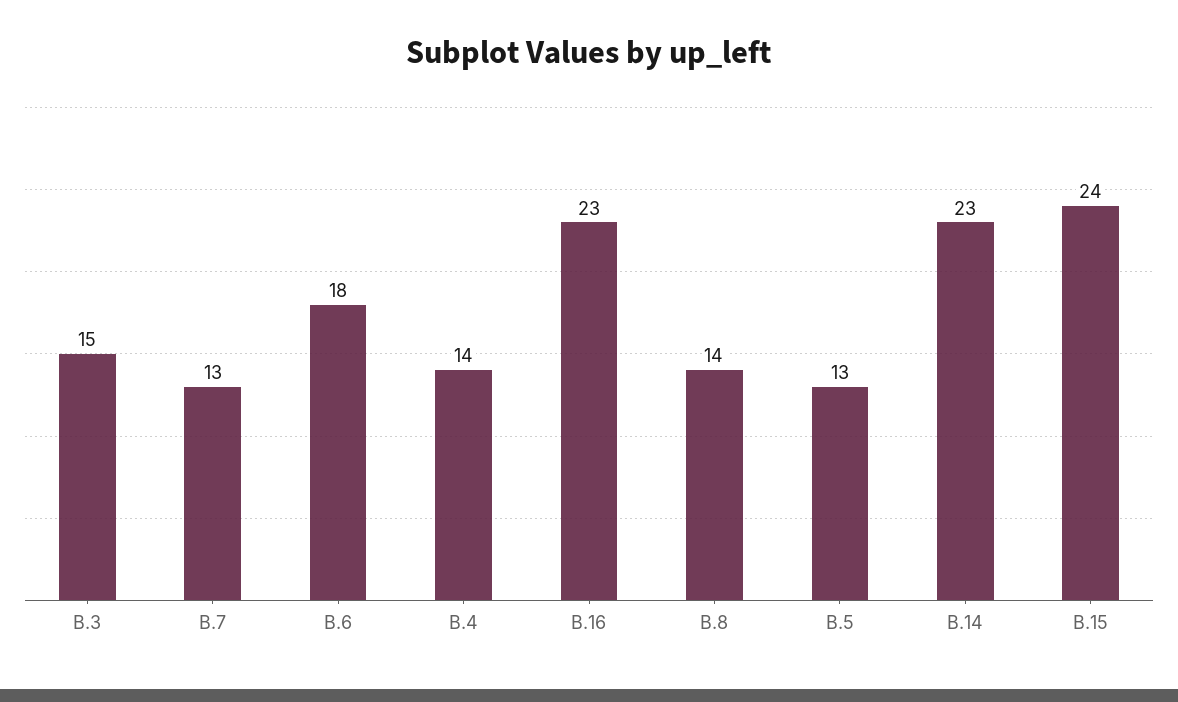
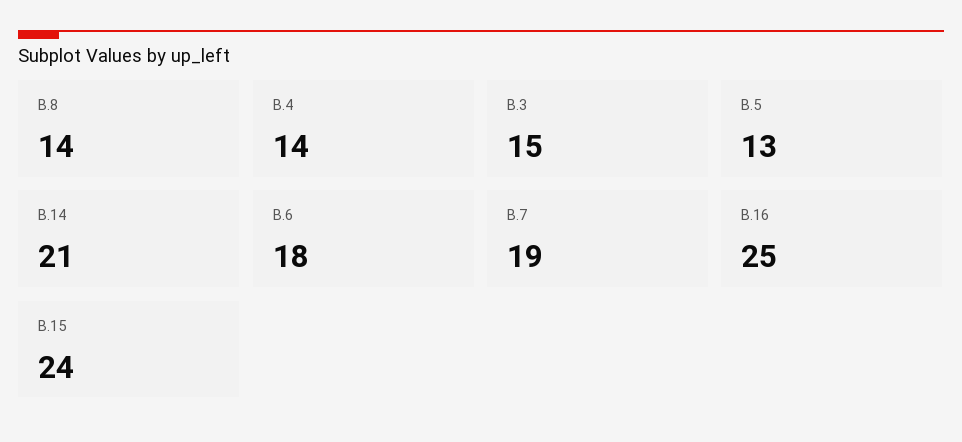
  {
    "B.3": 15,
-   "B.7": 13,
+   "B.7": 19,
    "B.6": 18,
    "B.4": 14,
-   "B.16": 23,
+   "B.16": 25,
    "B.8": 14,
    "B.5": 13,
-   "B.14": 23,
+   "B.14": 21,
    "B.15": 24
  }

